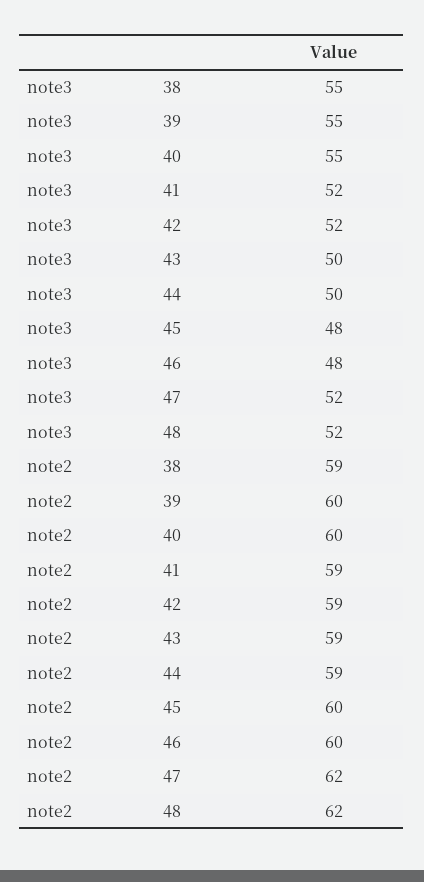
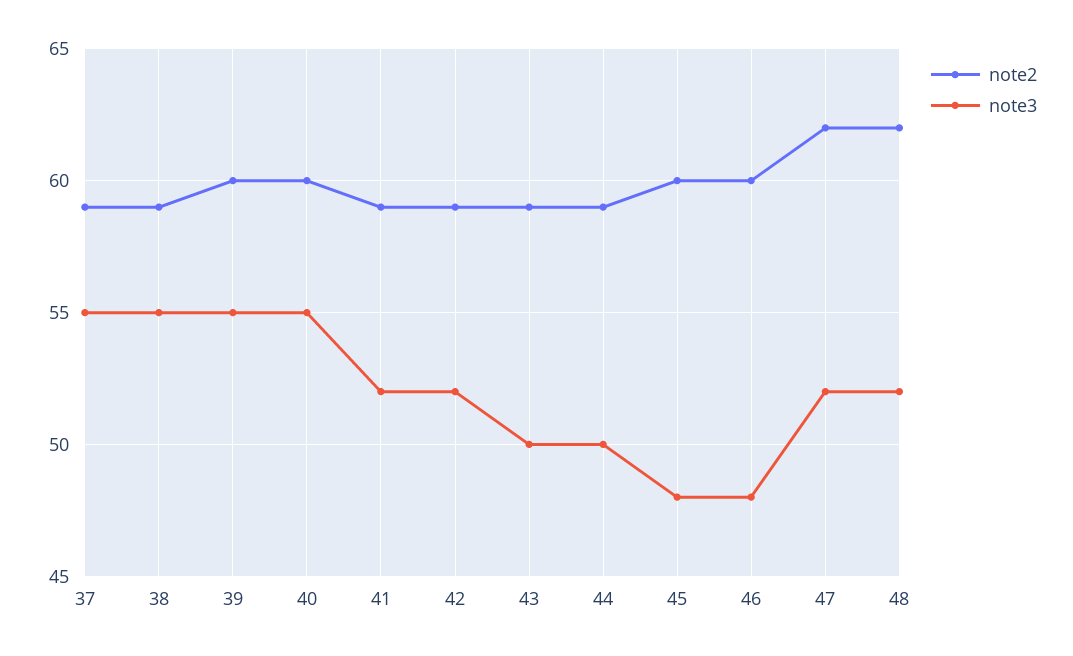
  {
    "note3": {
      "38": 55,
      "39": 55,
      "40": 55,
      "41": 52,
      "42": 52,
      "43": 50,
      "44": 50,
      "45": 48,
      "46": 48,
      "47": 52,
-     "48": 52
+     "48": 52,
+     "37": 55
    },
    "note2": {
      "38": 59,
      "39": 60,
      "40": 60,
      "41": 59,
      "42": 59,
      "43": 59,
      "44": 59,
      "45": 60,
      "46": 60,
      "47": 62,
-     "48": 62
+     "48": 62,
+     "37": 59
    }
  }

